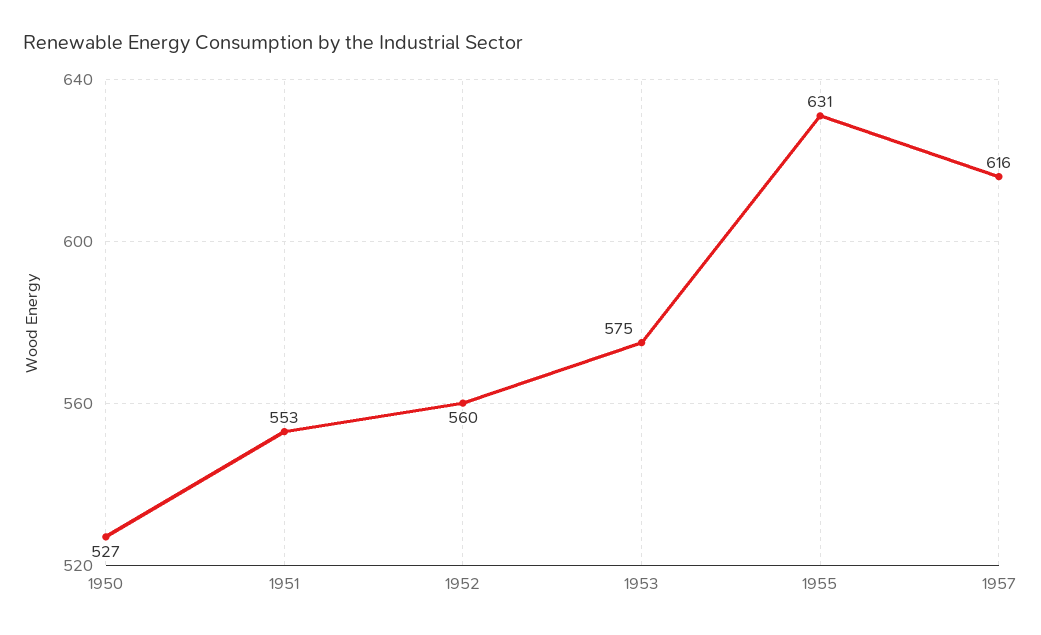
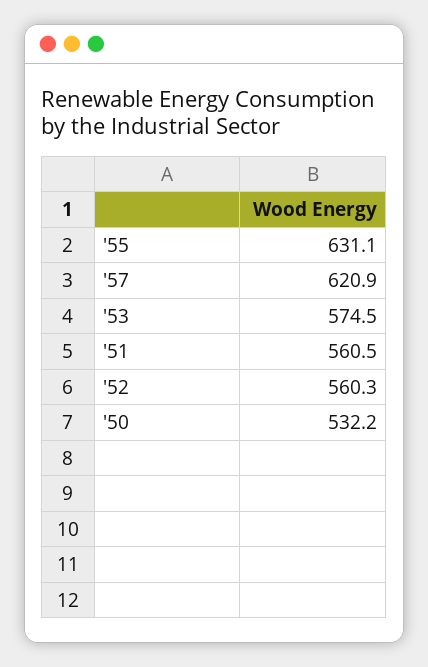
  {
-   "1950": 527,
+   "1950": 532.2,
-   "1951": 553,
+   "1951": 560.5,
    "1952": 560.3,
    "1953": 574.5,
    "1955": 631.1,
-   "1957": 616
+   "1957": 620.9
  }

